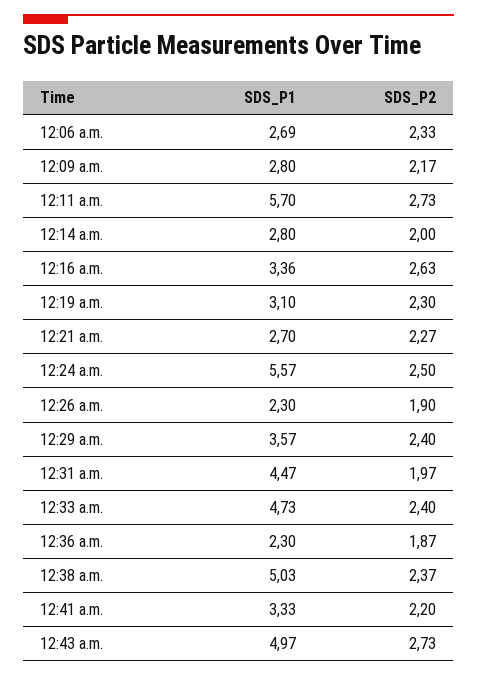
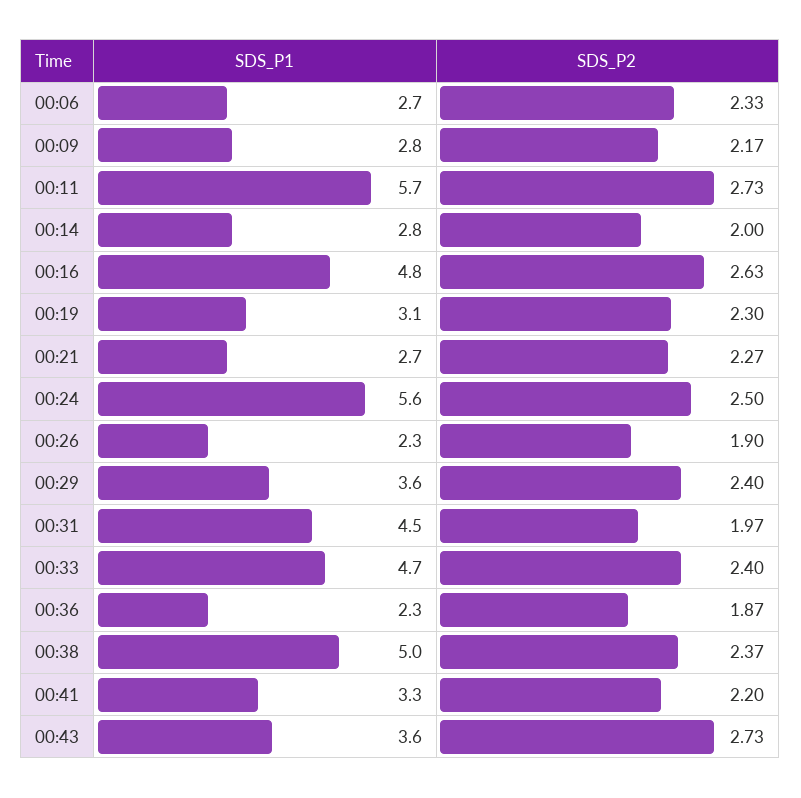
  {
    "SDS_P1": {
      "12:06 a.m.": 2.69,
      "12:09 a.m.": 2.8,
      "12:11 a.m.": 5.7,
      "12:14 a.m.": 2.8,
-     "12:16 a.m.": 3.36,
+     "12:16 a.m.": 4.8,
      "12:19 a.m.": 3.1,
      "12:21 a.m.": 2.7,
      "12:24 a.m.": 5.57,
      "12:26 a.m.": 2.3,
      "12:29 a.m.": 3.57,
      "12:31 a.m.": 4.47,
      "12:33 a.m.": 4.73,
      "12:36 a.m.": 2.3,
      "12:38 a.m.": 5.03,
      "12:41 a.m.": 3.33,
-     "12:43 a.m.": 4.97
+     "12:43 a.m.": 3.6
    },
    "SDS_P2": {
      "12:06 a.m.": 2.33,
      "12:09 a.m.": 2.17,
      "12:11 a.m.": 2.73,
      "12:14 a.m.": 2,
      "12:16 a.m.": 2.63,
      "12:19 a.m.": 2.3,
      "12:21 a.m.": 2.27,
      "12:24 a.m.": 2.5,
      "12:26 a.m.": 1.9,
      "12:29 a.m.": 2.4,
      "12:31 a.m.": 1.97,
      "12:33 a.m.": 2.4,
      "12:36 a.m.": 1.87,
      "12:38 a.m.": 2.37,
      "12:41 a.m.": 2.2,
      "12:43 a.m.": 2.73
    }
  }

